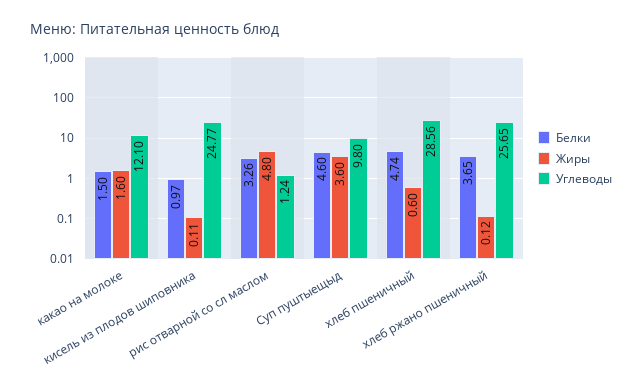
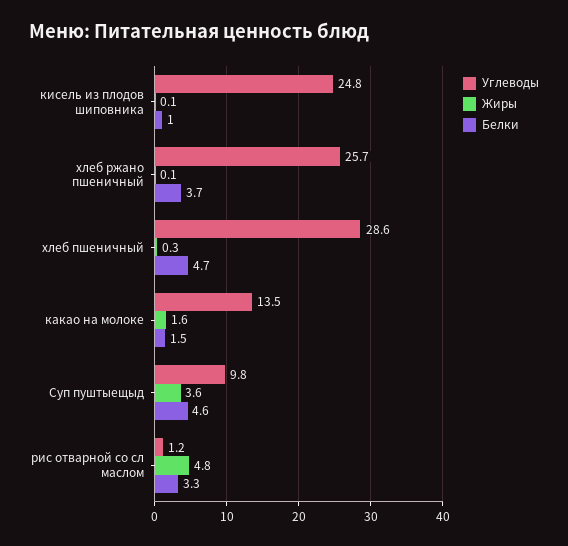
  {
    "Белки": {
      "какао на молоке": 1.5,
      "кисель из плодов шиповника": 0.97,
      "рис отварной со сл маслом": 3.26,
      "Суп пуштыещыд": 4.6,
      "хлеб пшеничный": 4.74,
      "хлеб ржано пшеничный": 3.65
    },
    "Жиры": {
      "какао на молоке": 1.6,
      "кисель из плодов шиповника": 0.11,
      "рис отварной со сл маслом": 4.8,
      "Суп пуштыещыд": 3.6,
-     "хлеб пшеничный": 0.6,
+     "хлеб пшеничный": 0.3,
      "хлеб ржано пшеничный": 0.12
    },
    "Углеводы": {
-     "какао на молоке": 12.1,
+     "какао на молоке": 13.5,
      "кисель из плодов шиповника": 24.77,
      "рис отварной со сл маслом": 1.24,
      "Суп пуштыещыд": 9.8,
      "хлеб пшеничный": 28.56,
      "хлеб ржано пшеничный": 25.65
    }
  }

